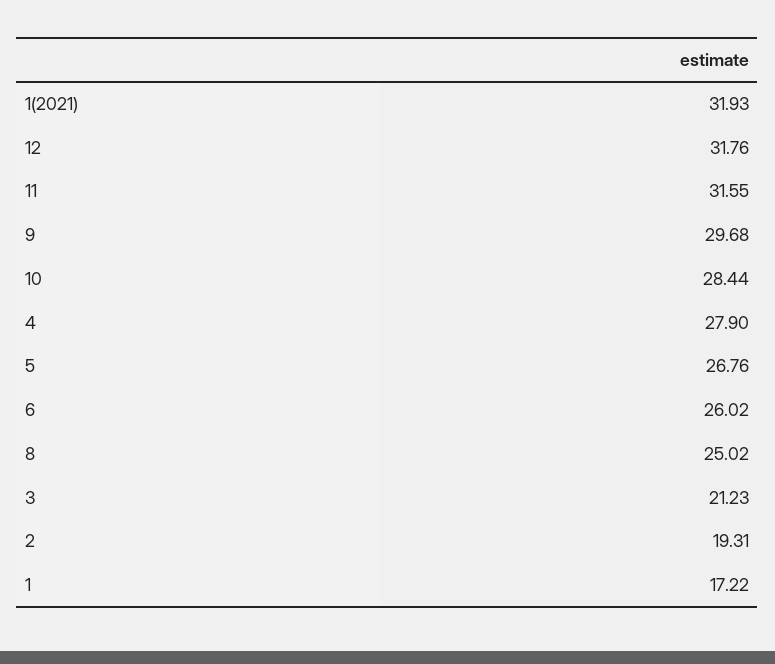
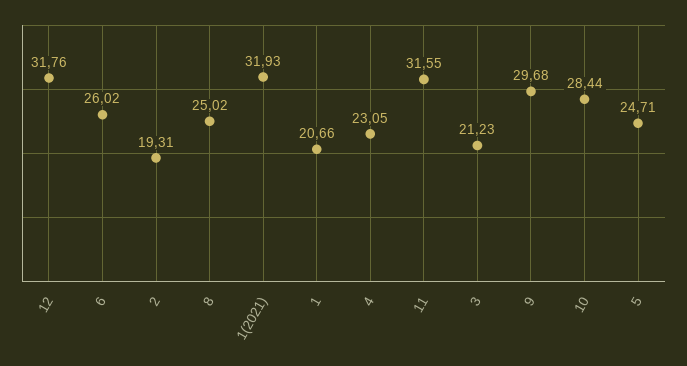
  {
    "1(2021)": 31.93,
    "12": 31.76,
    "11": 31.55,
    "9": 29.68,
    "10": 28.44,
-   "4": 27.9,
+   "4": 23.05,
-   "5": 26.76,
+   "5": 24.71,
    "6": 26.02,
    "8": 25.02,
    "3": 21.23,
    "2": 19.31,
-   "1": 17.22
+   "1": 20.66
  }

